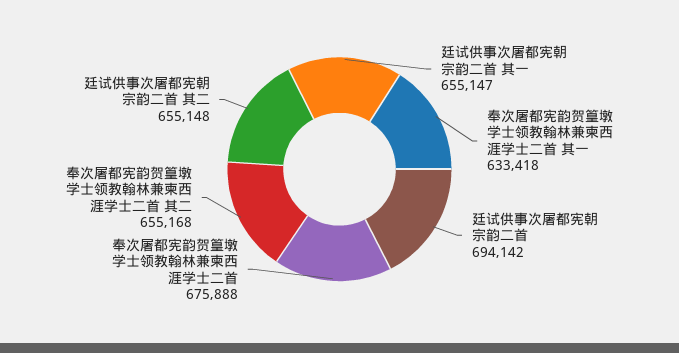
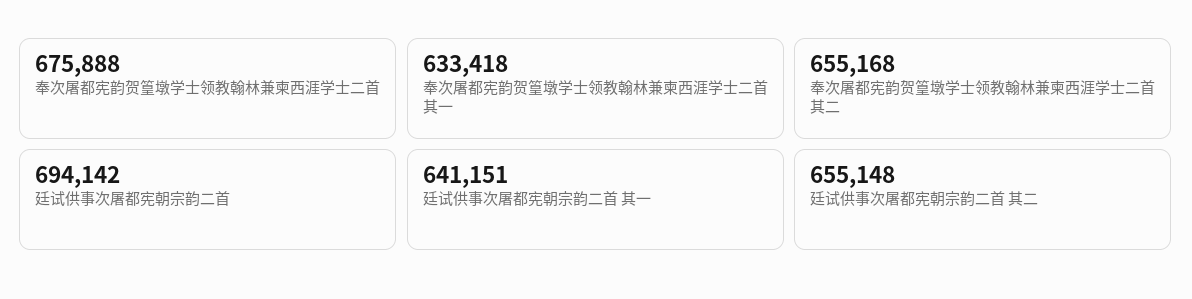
  {
-   "廷试供事次屠都宪朝宗韵二首 其一": 655147,
+   "廷试供事次屠都宪朝宗韵二首 其一": 641151,
    "奉次屠都宪韵贺篁墩学士领教翰林兼柬西涯学士二首 其一": 633418,
    "廷试供事次屠都宪朝宗韵二首": 694142,
    "奉次屠都宪韵贺篁墩学士领教翰林兼柬西涯学士二首": 675888,
    "奉次屠都宪韵贺篁墩学士领教翰林兼柬西涯学士二首 其二": 655168,
    "廷试供事次屠都宪朝宗韵二首 其二": 655148
  }

